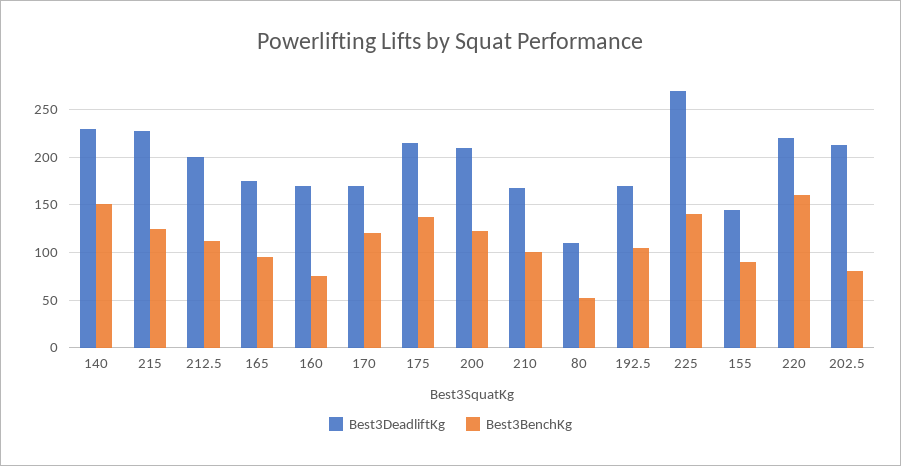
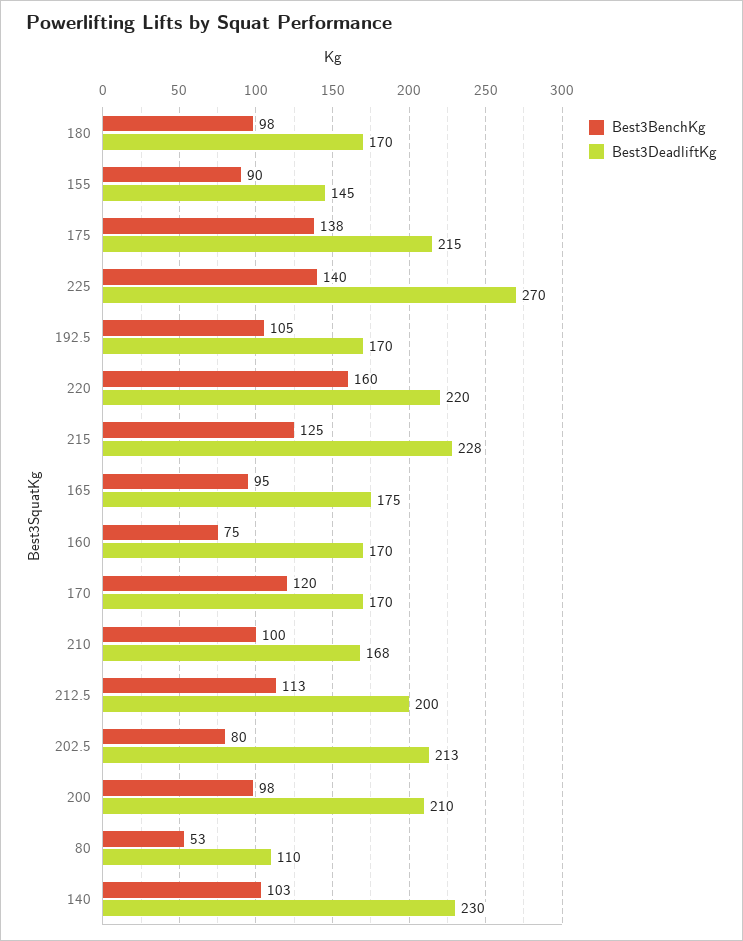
  {
    "Best3DeadliftKg": {
      "140": 230,
      "215": 228,
      "212.5": 200,
      "165": 175,
      "160": 170,
      "170": 170,
      "175": 215,
      "200": 210,
      "210": 168,
      "80": 110,
      "192.5": 170,
      "225": 270,
      "155": 145,
      "220": 220,
-     "202.5": 213
+     "202.5": 213,
+     "180": 170
    },
    "Best3BenchKg": {
-     "140": 150,
+     "140": 103,
      "215": 125,
      "212.5": 113,
      "165": 95,
      "160": 75,
      "170": 120,
      "175": 138,
-     "200": 120,
+     "200": 98,
      "210": 100,
      "80": 53,
      "192.5": 105,
      "225": 140,
      "155": 90,
      "220": 160,
-     "202.5": 80
+     "202.5": 80,
+     "180": 98
    }
  }

